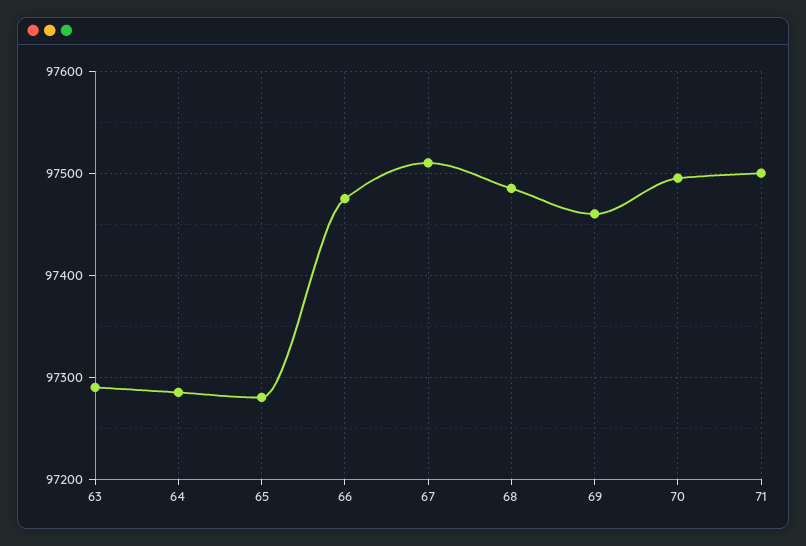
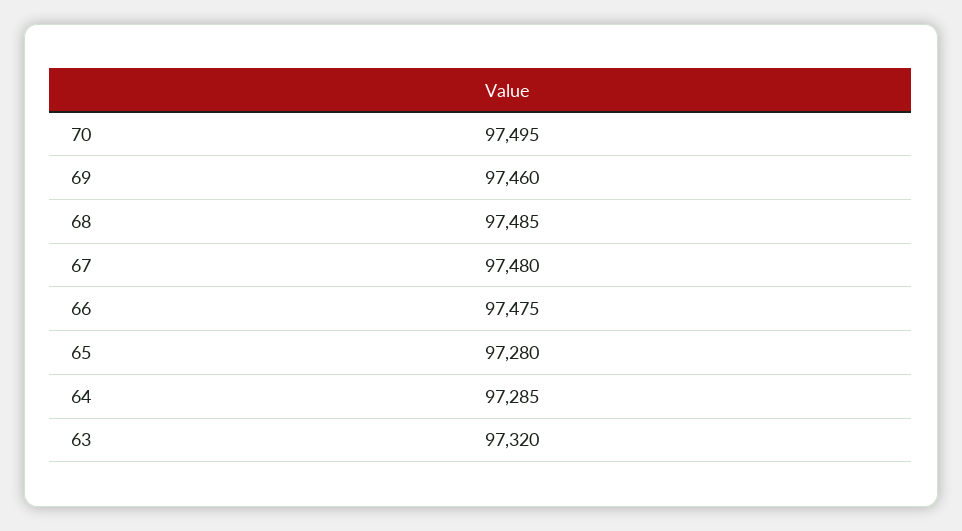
  {
-   "63": 97290,
+   "63": 97320,
    "64": 97285,
    "65": 97280,
    "66": 97475,
-   "67": 97510,
+   "67": 97480,
    "68": 97485,
    "69": 97460,
-   "70": 97495,
+   "70": 97495
-   "71": 97500
  }

